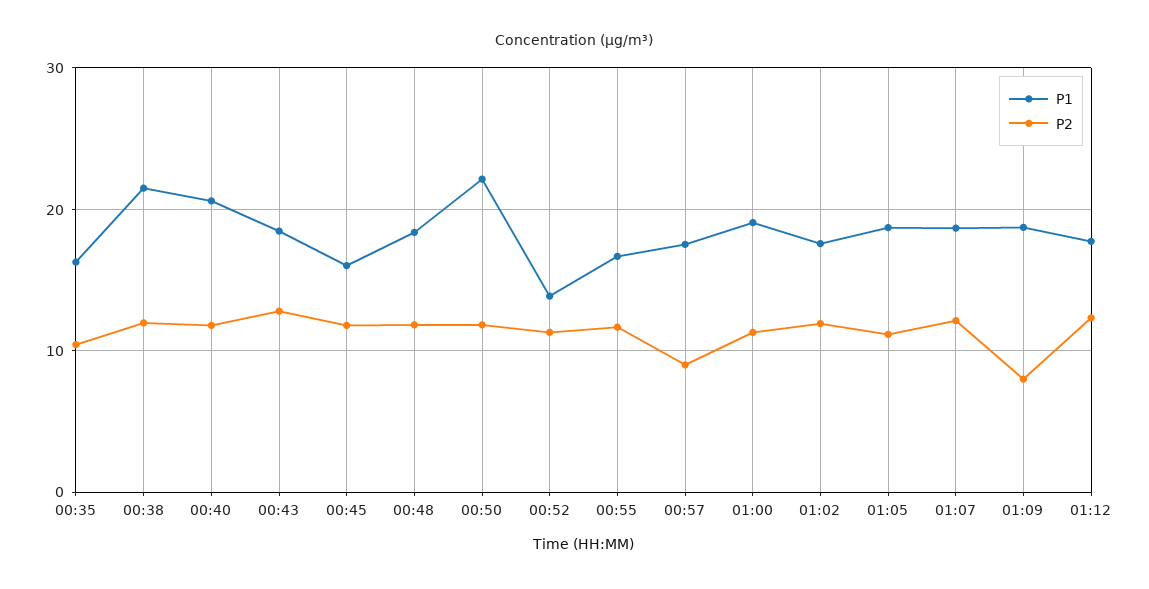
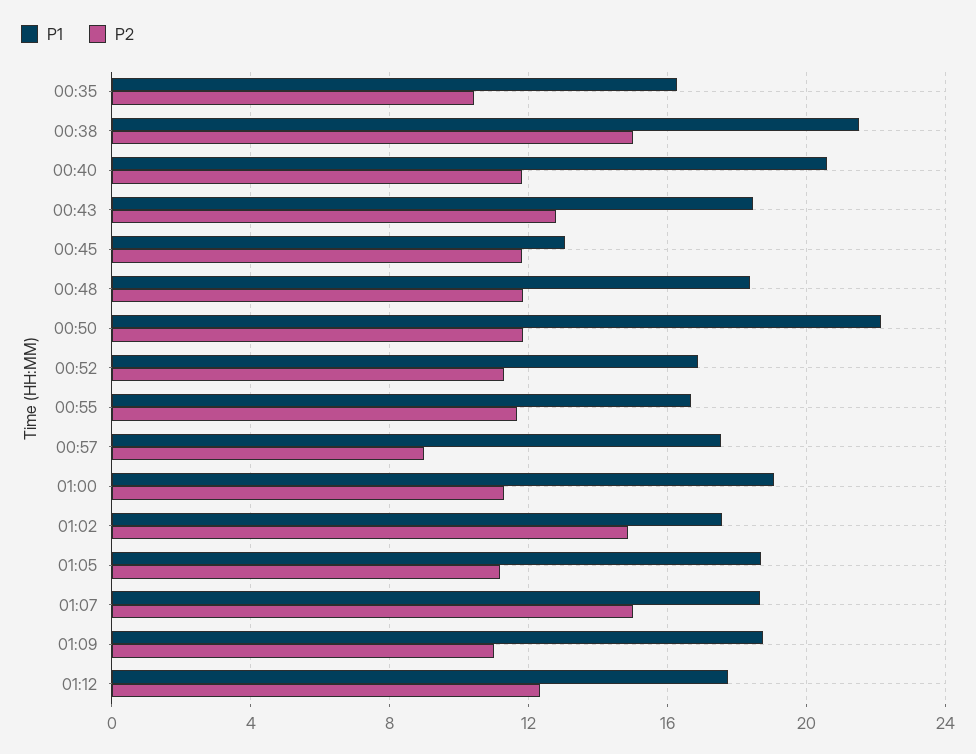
  {
    "P1": {
      "00:35": 16.5,
      "00:38": 21.5,
      "00:40": 20.5,
      "00:43": 18.5,
-     "00:45": 16,
+     "00:45": 13,
      "00:48": 18.5,
      "00:50": 22,
-     "00:52": 14,
+     "00:52": 17,
      "00:55": 16.5,
      "00:57": 17.5,
      "01:00": 19,
      "01:02": 17.5,
      "01:05": 18.5,
      "01:07": 18.5,
      "01:09": 18.5,
      "01:12": 17.5
    },
    "P2": {
      "00:35": 10.5,
-     "00:38": 12,
+     "00:38": 15,
      "00:40": 12,
      "00:43": 13,
      "00:45": 12,
      "00:48": 12,
      "00:50": 12,
      "00:52": 11.5,
      "00:55": 11.5,
      "00:57": 9,
      "01:00": 11.5,
-     "01:02": 12,
+     "01:02": 15,
      "01:05": 11,
-     "01:07": 12,
+     "01:07": 15,
-     "01:09": 8,
+     "01:09": 11,
      "01:12": 12.5
    }
  }

